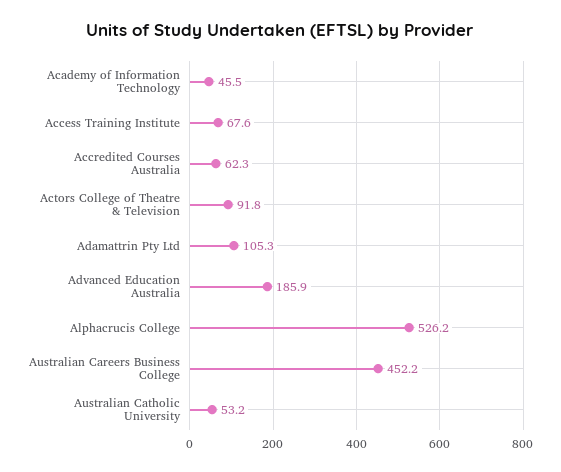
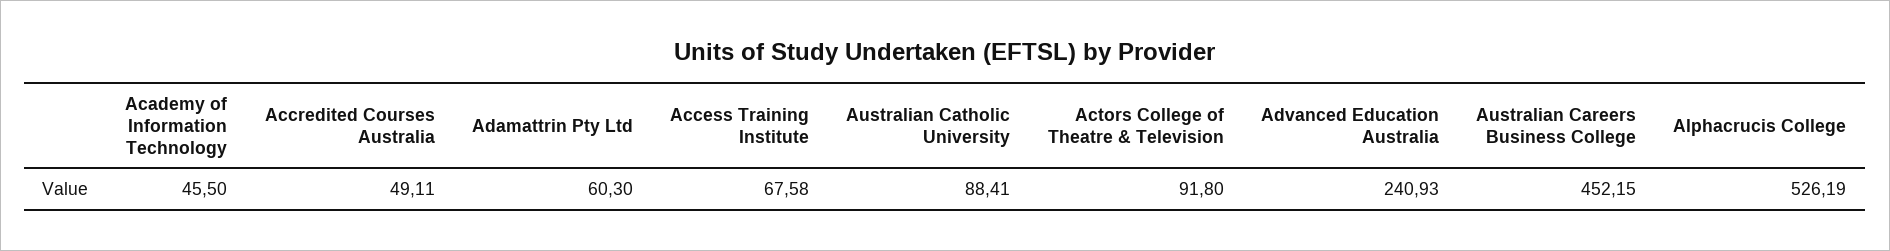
  {
    "Academy of Information Technology": 45.5,
    "Access Training Institute": 67.58,
-   "Accredited Courses Australia": 62.3,
+   "Accredited Courses Australia": 49.11,
    "Actors College of Theatre & Television": 91.8,
-   "Adamattrin Pty Ltd": 105.3,
+   "Adamattrin Pty Ltd": 60.3,
-   "Advanced Education Australia": 185.9,
+   "Advanced Education Australia": 240.93,
    "Alphacrucis College": 526.19,
    "Australian Careers Business College": 452.15,
-   "Australian Catholic University": 53.2
+   "Australian Catholic University": 88.41
  }

